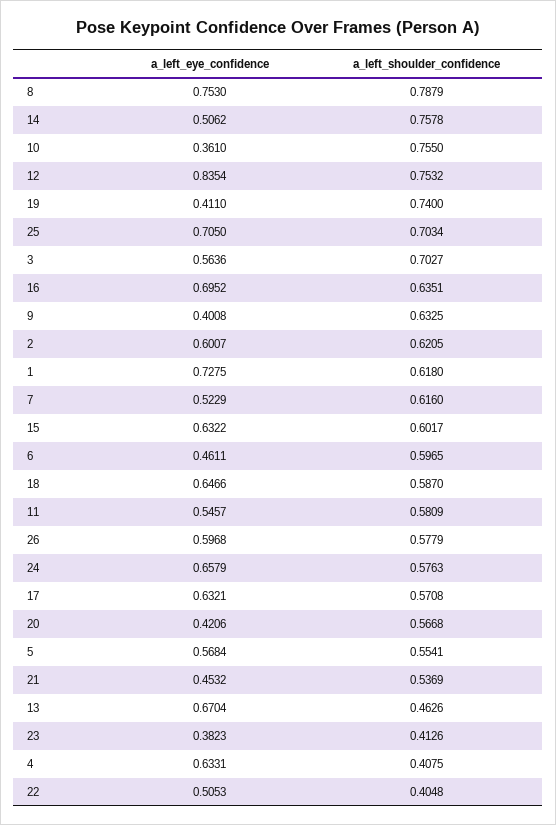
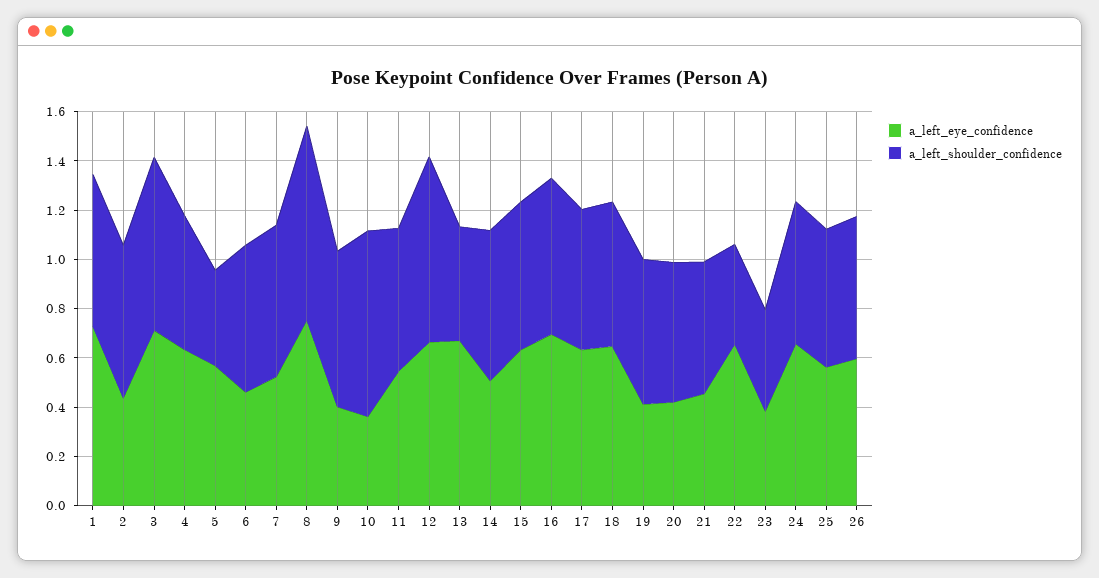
  {
    "a_left_eye_confidence": {
      "8": 0.753,
      "14": 0.5062,
      "10": 0.361,
-     "12": 0.8354,
+     "12": 0.65,
      "19": 0.411,
-     "25": 0.705,
+     "25": 0.55,
-     "3": 0.5636,
+     "3": 0.7,
      "16": 0.6952,
      "9": 0.4008,
-     "2": 0.6007,
+     "2": 0.45,
      "1": 0.7275,
      "7": 0.5229,
      "15": 0.6322,
      "6": 0.4611,
      "18": 0.6466,
      "11": 0.5457,
      "26": 0.5968,
      "24": 0.6579,
      "17": 0.6321,
      "20": 0.4206,
      "5": 0.5684,
      "21": 0.4532,
      "13": 0.6704,
      "23": 0.3823,
      "4": 0.6331,
-     "22": 0.5053
+     "22": 0.65
    },
    "a_left_shoulder_confidence": {
      "8": 0.7879,
-     "14": 0.7578,
+     "14": 0.6,
      "10": 0.755,
      "12": 0.7532,
-     "19": 0.74,
+     "19": 0.6,
-     "25": 0.7034,
+     "25": 0.55,
      "3": 0.7027,
      "16": 0.6351,
      "9": 0.6325,
      "2": 0.6205,
      "1": 0.618,
      "7": 0.616,
      "15": 0.6017,
      "6": 0.5965,
      "18": 0.587,
      "11": 0.5809,
      "26": 0.5779,
      "24": 0.5763,
      "17": 0.5708,
      "20": 0.5668,
-     "5": 0.5541,
+     "5": 0.4,
      "21": 0.5369,
      "13": 0.4626,
      "23": 0.4126,
-     "4": 0.4075,
+     "4": 0.55,
      "22": 0.4048
    }
  }

